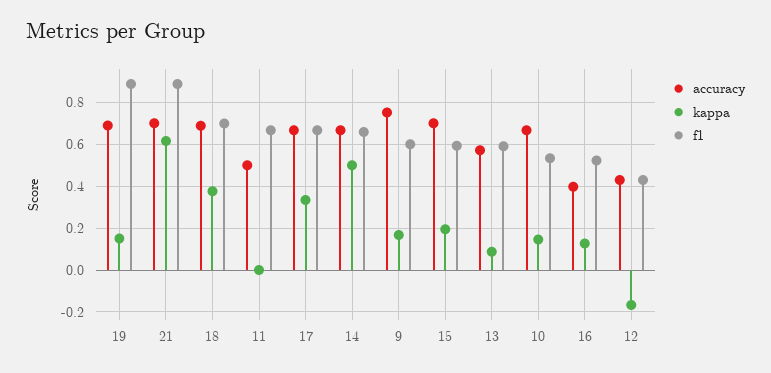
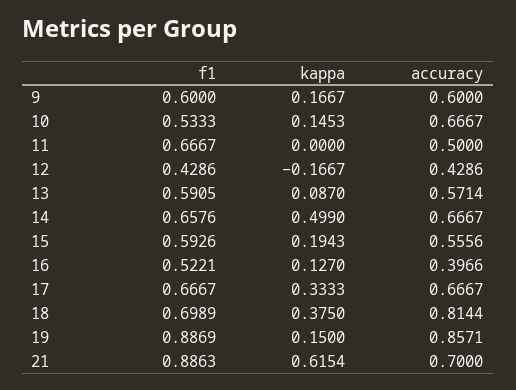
  {
    "accuracy": {
-     "19": 0.7,
+     "19": 0.8571,
      "21": 0.7,
-     "18": 0.7,
+     "18": 0.8144,
      "11": 0.5,
      "17": 0.6667,
      "14": 0.6667,
-     "9": 0.75,
+     "9": 0.6,
-     "15": 0.7,
+     "15": 0.5556,
      "13": 0.5714,
      "10": 0.6667,
      "16": 0.3966,
      "12": 0.4286
    },
    "kappa": {
      "19": 0.15,
      "21": 0.6154,
      "18": 0.375,
      "11": 0,
      "17": 0.3333,
      "14": 0.499,
      "9": 0.1667,
      "15": 0.1943,
      "13": 0.087,
      "10": 0.1453,
      "16": 0.127,
      "12": -0.1667
    },
    "f1": {
      "19": 0.8869,
      "21": 0.8863,
      "18": 0.6989,
      "11": 0.6667,
      "17": 0.6667,
      "14": 0.6576,
      "9": 0.6,
      "15": 0.5926,
      "13": 0.5905,
      "10": 0.5333,
      "16": 0.5221,
      "12": 0.4286
    }
  }

